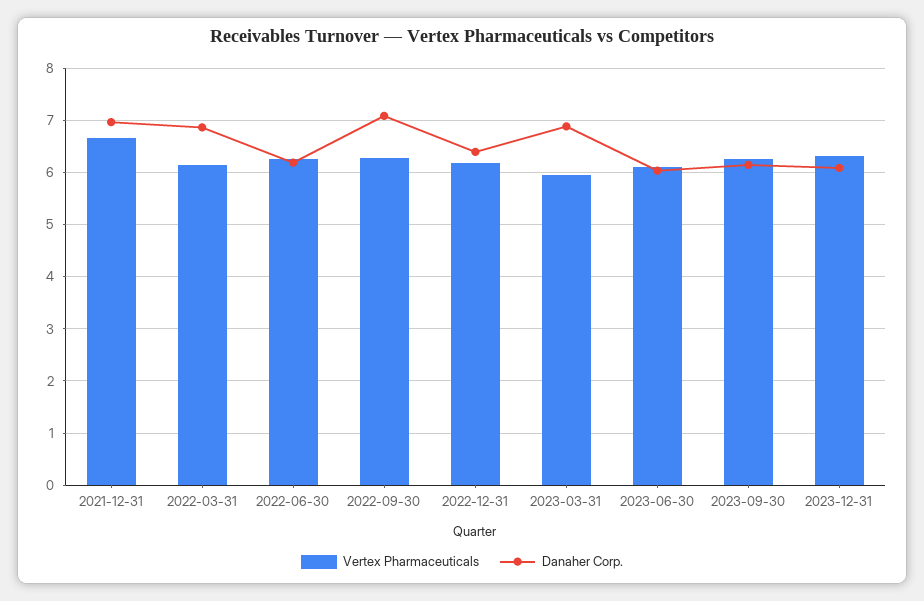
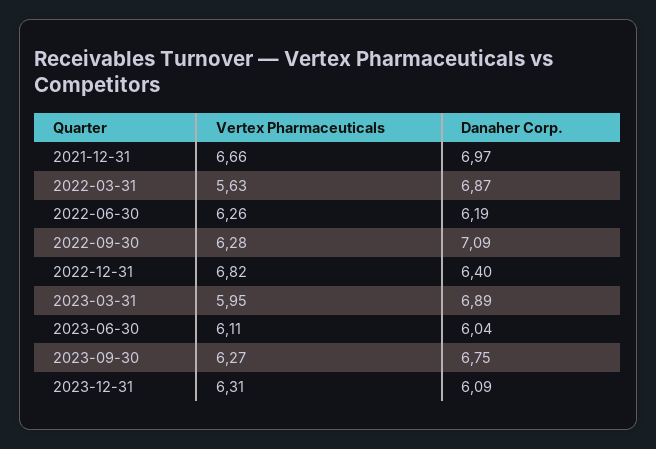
  {
    "Vertex Pharmaceuticals": {
      "2021-12-31": 6.66,
-     "2022-03-31": 6.2,
+     "2022-03-31": 5.63,
      "2022-06-30": 6.26,
      "2022-09-30": 6.28,
-     "2022-12-31": 6.2,
+     "2022-12-31": 6.82,
      "2023-03-31": 5.95,
      "2023-06-30": 6.11,
      "2023-09-30": 6.27,
      "2023-12-31": 6.31
    },
    "Danaher Corp.": {
      "2021-12-31": 6.97,
      "2022-03-31": 6.87,
      "2022-06-30": 6.19,
      "2022-09-30": 7.09,
      "2022-12-31": 6.4,
      "2023-03-31": 6.89,
      "2023-06-30": 6.04,
-     "2023-09-30": 6.2,
+     "2023-09-30": 6.75,
      "2023-12-31": 6.09
    }
  }

